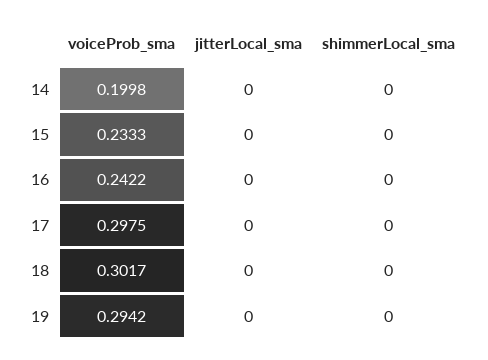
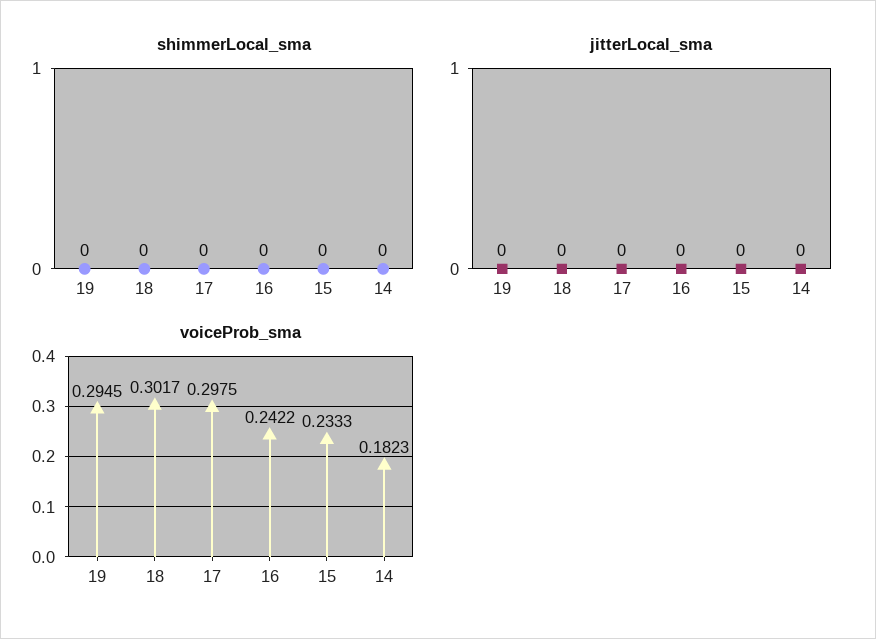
  {
    "voiceProb_sma": {
-     "14": 0.1998,
+     "14": 0.1823,
      "15": 0.2333,
      "16": 0.2422,
      "17": 0.2975,
      "18": 0.3017,
-     "19": 0.2942
+     "19": 0.2945
    },
    "jitterLocal_sma": {
      "14": 0,
      "15": 0,
      "16": 0,
      "17": 0,
      "18": 0,
      "19": 0
    },
    "shimmerLocal_sma": {
      "14": 0,
      "15": 0,
      "16": 0,
      "17": 0,
      "18": 0,
      "19": 0
    }
  }

